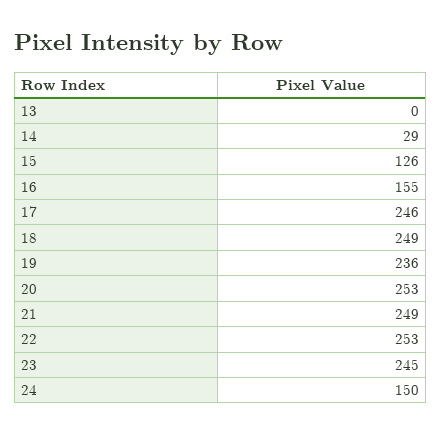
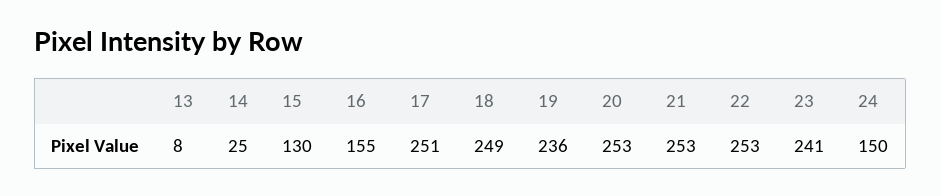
  {
-   "13": 0,
+   "13": 8,
-   "14": 29,
+   "14": 25,
-   "15": 126,
+   "15": 130,
    "16": 155,
-   "17": 246,
+   "17": 251,
    "18": 249,
    "19": 236,
    "20": 253,
-   "21": 249,
+   "21": 253,
    "22": 253,
-   "23": 245,
+   "23": 241,
    "24": 150
  }

